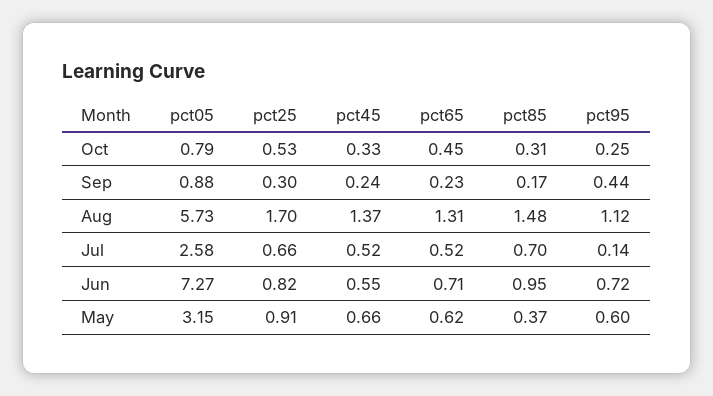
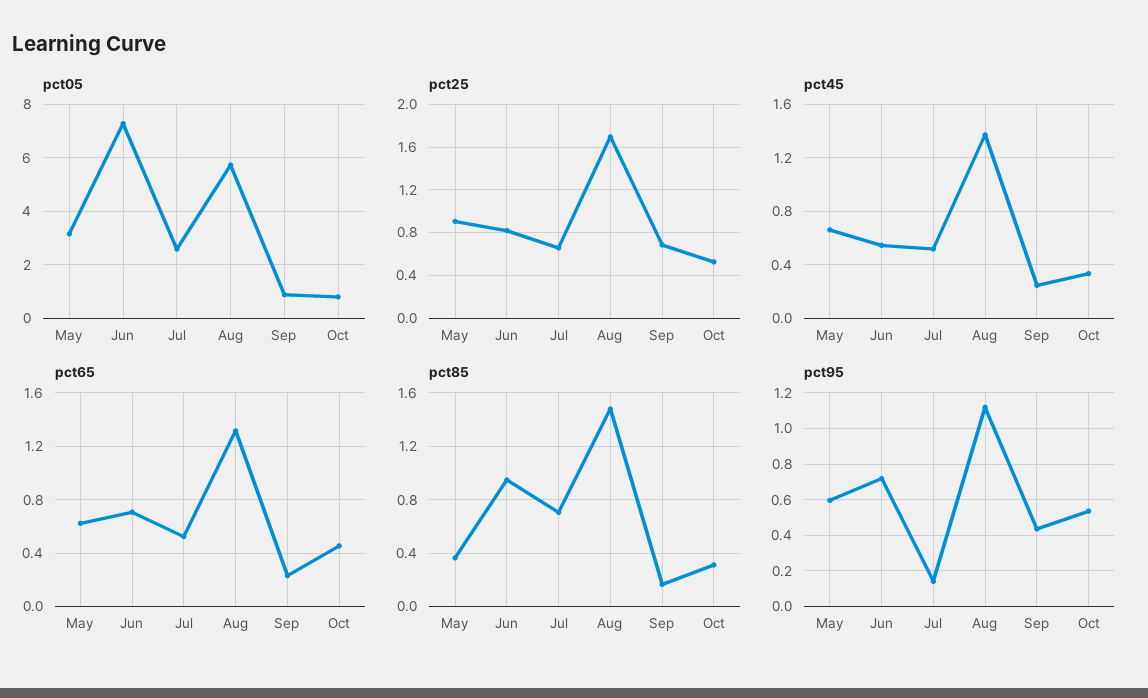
  {
    "pct05": {
      "Oct": 0.79,
      "Sep": 0.88,
      "Aug": 5.73,
      "Jul": 2.58,
      "Jun": 7.27,
      "May": 3.15
    },
    "pct25": {
      "Oct": 0.53,
-     "Sep": 0.3,
+     "Sep": 0.7,
      "Aug": 1.7,
      "Jul": 0.66,
      "Jun": 0.82,
      "May": 0.91
    },
    "pct45": {
      "Oct": 0.33,
      "Sep": 0.24,
      "Aug": 1.37,
      "Jul": 0.52,
      "Jun": 0.55,
      "May": 0.66
    },
    "pct65": {
      "Oct": 0.45,
      "Sep": 0.23,
      "Aug": 1.31,
      "Jul": 0.52,
      "Jun": 0.71,
      "May": 0.62
    },
    "pct85": {
      "Oct": 0.31,
      "Sep": 0.17,
      "Aug": 1.48,
      "Jul": 0.7,
      "Jun": 0.95,
      "May": 0.37
    },
    "pct95": {
-     "Oct": 0.25,
+     "Oct": 0.55,
      "Sep": 0.44,
      "Aug": 1.12,
      "Jul": 0.14,
      "Jun": 0.72,
      "May": 0.6
    }
  }

